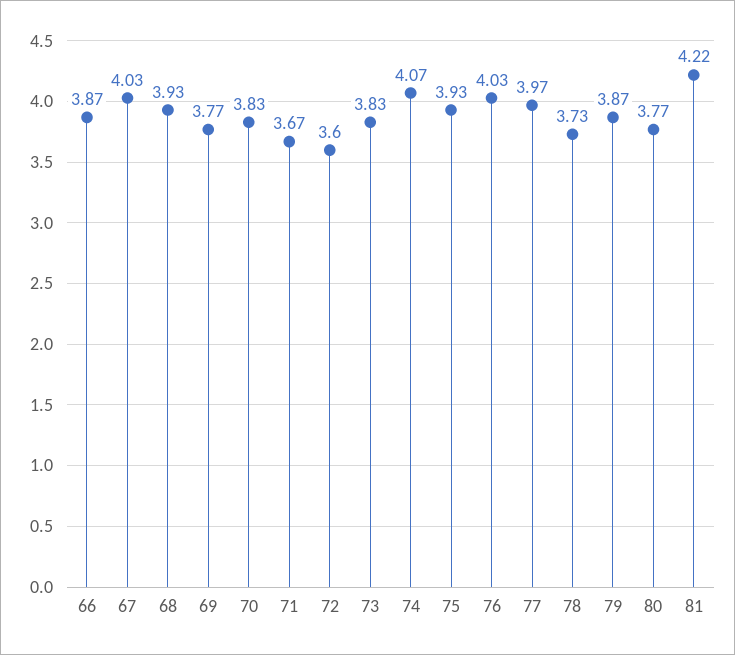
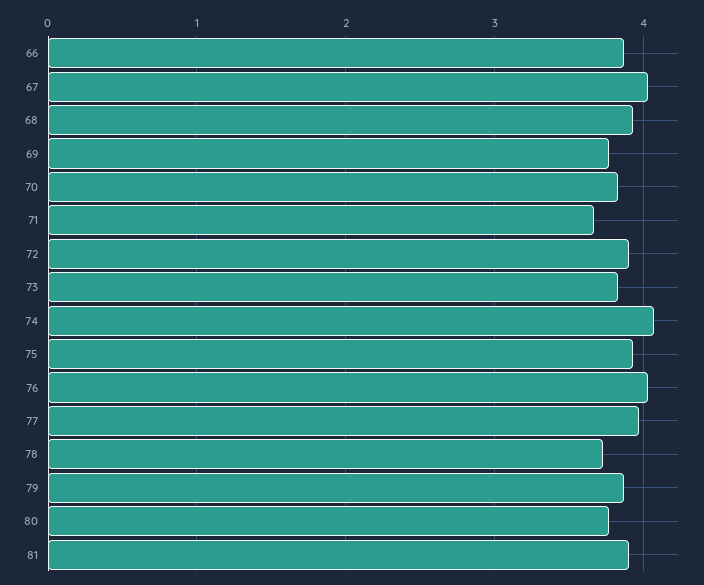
  {
    "66": 3.87,
    "67": 4.03,
    "68": 3.93,
    "69": 3.77,
    "70": 3.83,
    "71": 3.67,
-   "72": 3.6,
+   "72": 3.9,
    "73": 3.83,
    "74": 4.07,
    "75": 3.93,
    "76": 4.03,
    "77": 3.97,
    "78": 3.73,
    "79": 3.87,
    "80": 3.77,
-   "81": 4.22
+   "81": 3.9
  }

